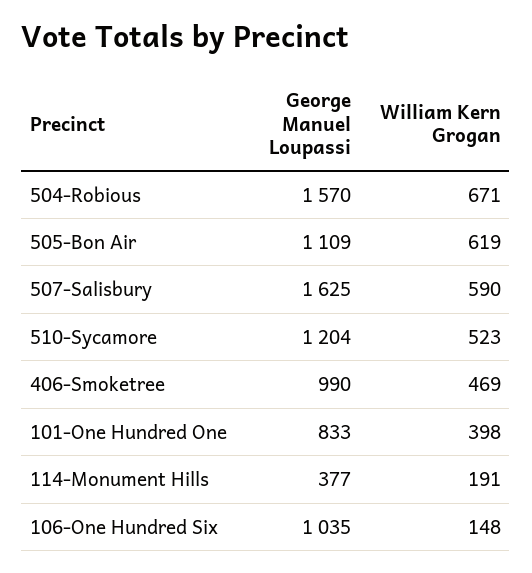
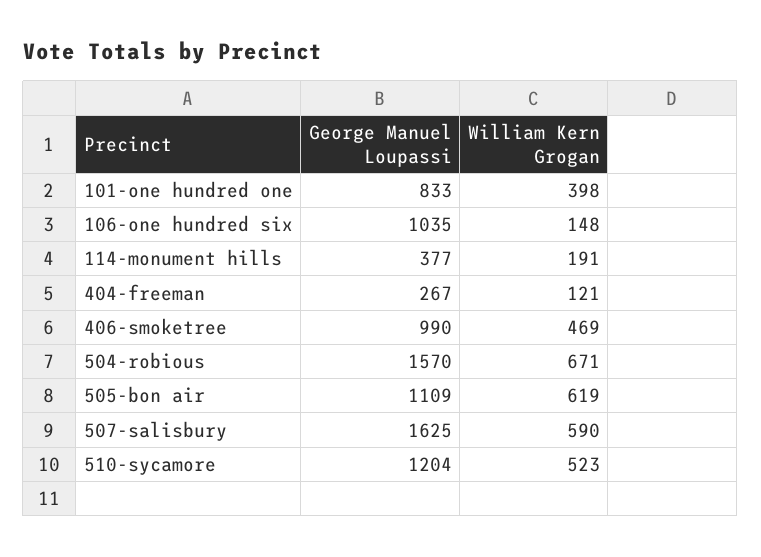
  {
    "George Manuel Loupassi": {
      "504-Robious": 1570,
      "505-Bon Air": 1109,
      "507-Salisbury": 1625,
      "510-Sycamore": 1204,
      "406-Smoketree": 990,
      "101-One Hundred One": 833,
      "114-Monument Hills": 377,
-     "106-One Hundred Six": 1035
+     "106-One Hundred Six": 1035,
+     "404-freeman": 267
    },
    "William Kern Grogan": {
      "504-Robious": 671,
      "505-Bon Air": 619,
      "507-Salisbury": 590,
      "510-Sycamore": 523,
      "406-Smoketree": 469,
      "101-One Hundred One": 398,
      "114-Monument Hills": 191,
-     "106-One Hundred Six": 148
+     "106-One Hundred Six": 148,
+     "404-freeman": 121
    }
  }

